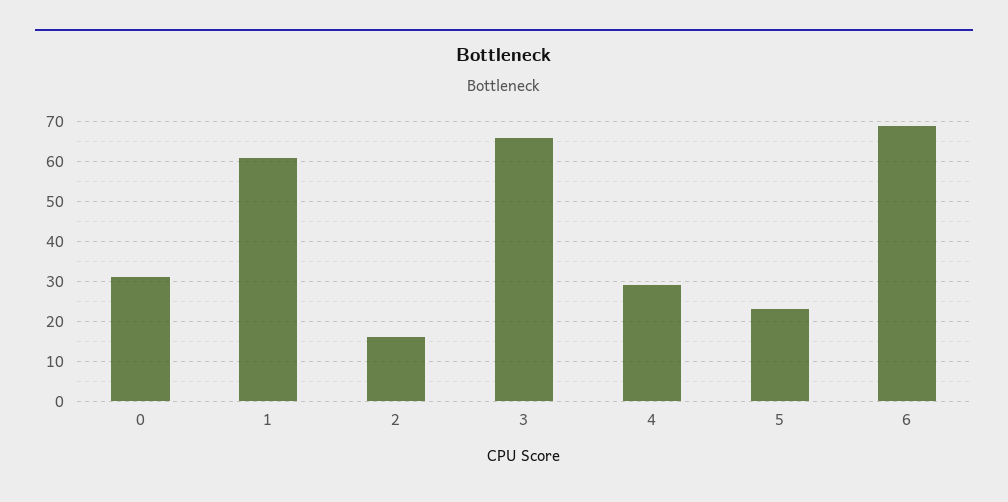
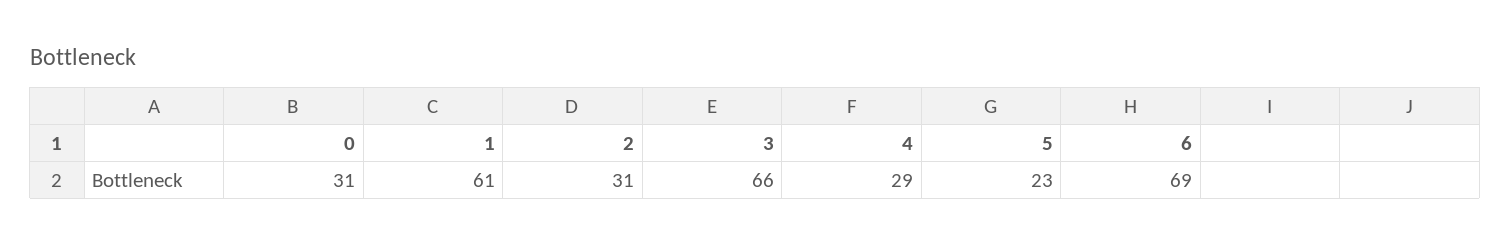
  {
    "0": 31,
    "1": 61,
-   "2": 15,
+   "2": 31,
    "3": 66,
    "4": 29,
    "5": 23,
    "6": 69
  }

